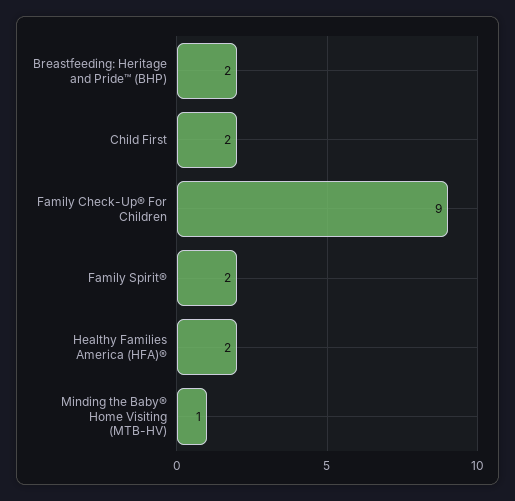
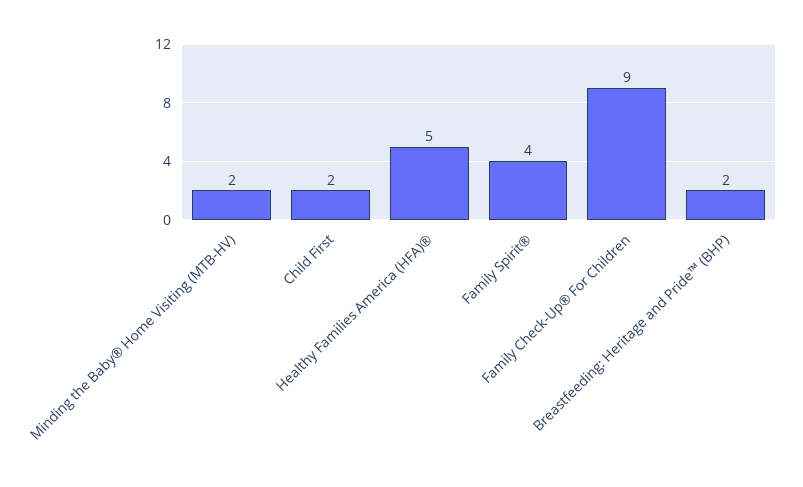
  {
    "Breastfeeding: Heritage and Pride™ (BHP)": 2,
    "Child First": 2,
    "Family Check-Up® For Children": 9,
-   "Family Spirit®": 2,
+   "Family Spirit®": 4,
-   "Healthy Families America (HFA)®": 2,
+   "Healthy Families America (HFA)®": 5,
-   "Minding the Baby® Home Visiting (MTB-HV)": 1
+   "Minding the Baby® Home Visiting (MTB-HV)": 2
  }

